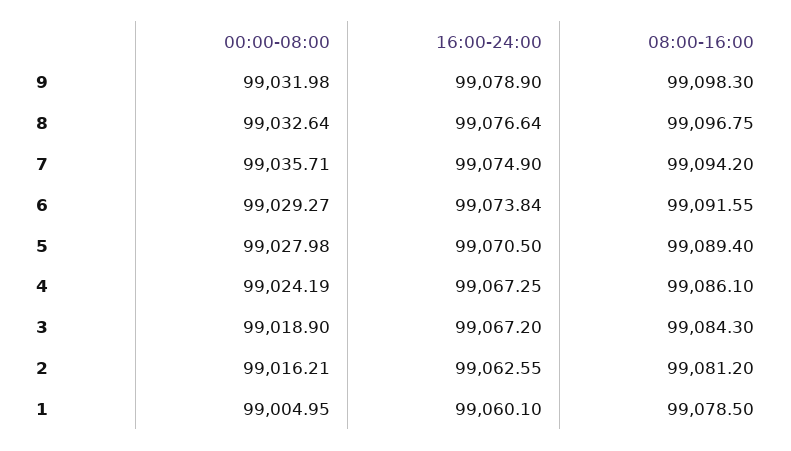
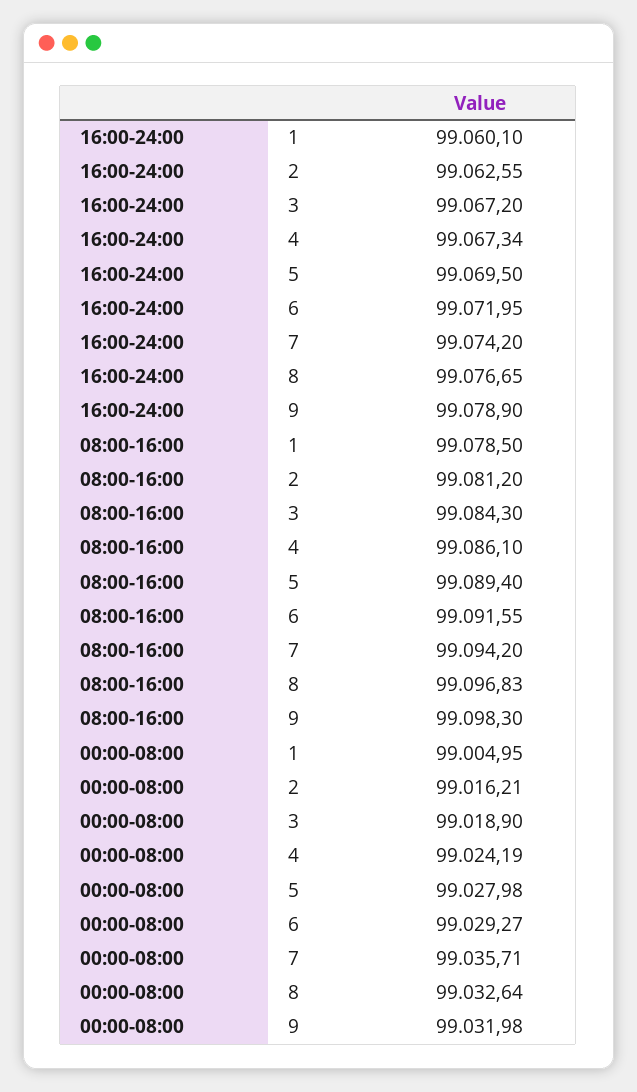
  {
    "00:00-08:00": {
      "9": 99031.98,
      "8": 99032.64,
      "7": 99035.71,
      "6": 99029.27,
      "5": 99027.98,
      "4": 99024.19,
      "3": 99018.9,
      "2": 99016.21,
      "1": 99004.95
    },
    "16:00-24:00": {
      "9": 99078.9,
-     "8": 99076.64,
+     "8": 99076.65,
-     "7": 99074.9,
+     "7": 99074.2,
-     "6": 99073.84,
+     "6": 99071.95,
-     "5": 99070.5,
+     "5": 99069.5,
-     "4": 99067.25,
+     "4": 99067.34,
      "3": 99067.2,
      "2": 99062.55,
      "1": 99060.1
    },
    "08:00-16:00": {
      "9": 99098.3,
-     "8": 99096.75,
+     "8": 99096.83,
      "7": 99094.2,
      "6": 99091.55,
      "5": 99089.4,
      "4": 99086.1,
      "3": 99084.3,
      "2": 99081.2,
      "1": 99078.5
    }
  }

